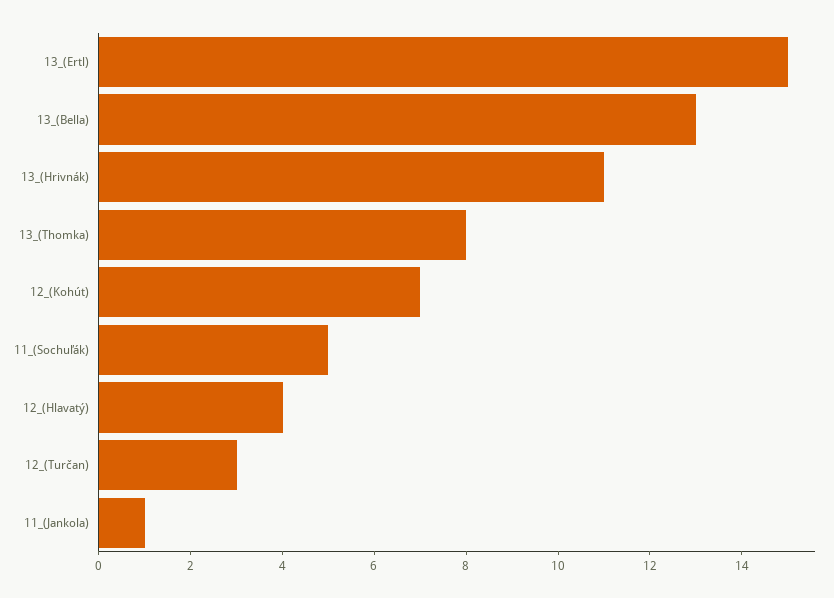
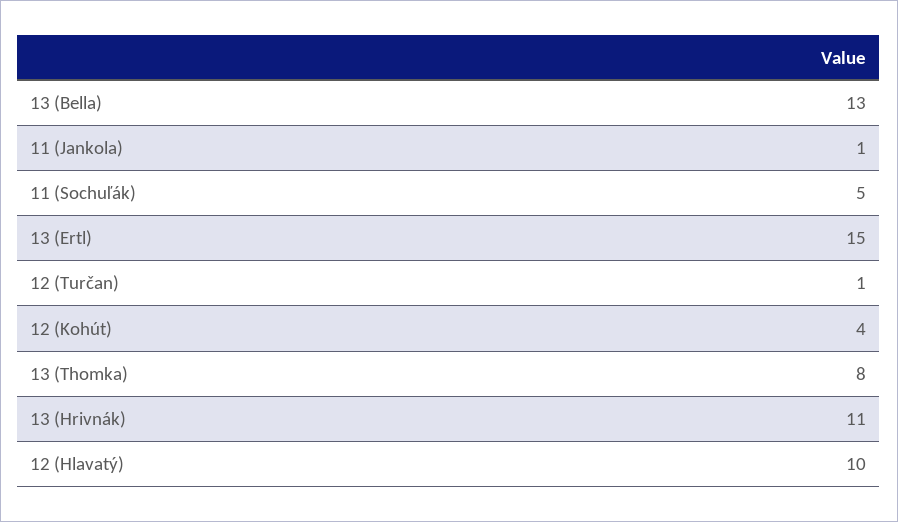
  {
    "13_(Ertl)": 15,
    "13_(Bella)": 13,
    "13_(Hrivnák)": 11,
    "13_(Thomka)": 8,
-   "12_(Kohút)": 7,
+   "12_(Kohút)": 4,
    "11_(Sochuľák)": 5,
-   "12_(Hlavatý)": 4,
+   "12_(Hlavatý)": 10,
-   "12_(Turčan)": 3,
+   "12_(Turčan)": 1,
    "11_(Jankola)": 1
  }

